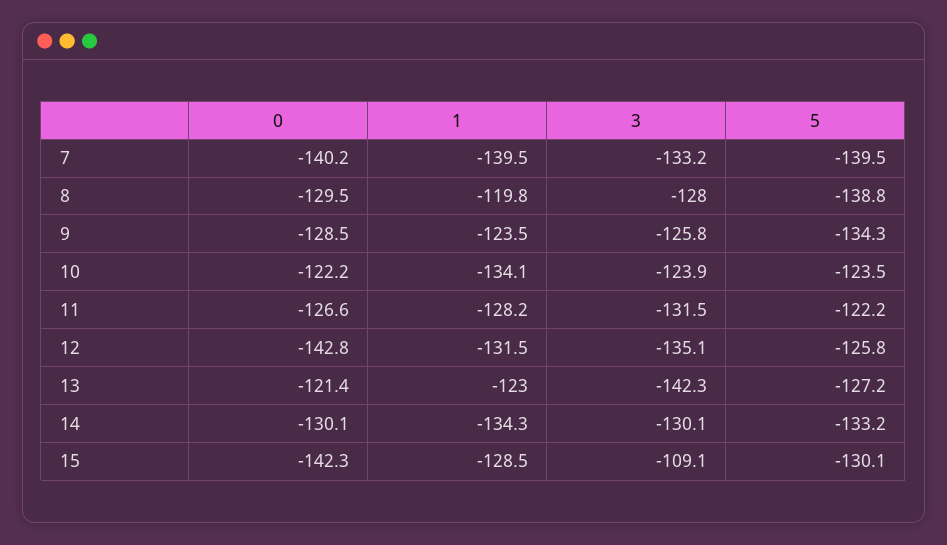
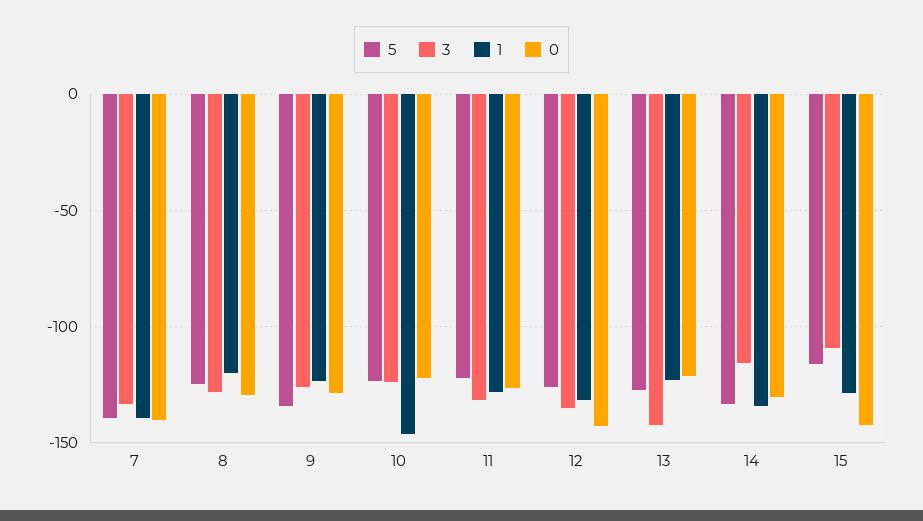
  {
    "0": {
      "7": -140.2,
      "8": -129.5,
      "9": -128.5,
      "10": -122.2,
      "11": -126.6,
      "12": -142.8,
      "13": -121.4,
      "14": -130.1,
      "15": -142.3
    },
    "1": {
      "7": -139.5,
      "8": -119.8,
      "9": -123.5,
-     "10": -134.1,
+     "10": -145,
      "11": -128.2,
      "12": -131.5,
      "13": -123,
      "14": -134.3,
      "15": -128.5
    },
    "3": {
      "7": -133.2,
      "8": -128,
      "9": -125.8,
      "10": -123.9,
      "11": -131.5,
      "12": -135.1,
      "13": -142.3,
-     "14": -130.1,
+     "14": -115,
      "15": -109.1
    },
    "5": {
      "7": -139.5,
-     "8": -138.8,
+     "8": -125,
      "9": -134.3,
      "10": -123.5,
      "11": -122.2,
      "12": -125.8,
      "13": -127.2,
      "14": -133.2,
-     "15": -130.1
+     "15": -115
    }
  }

